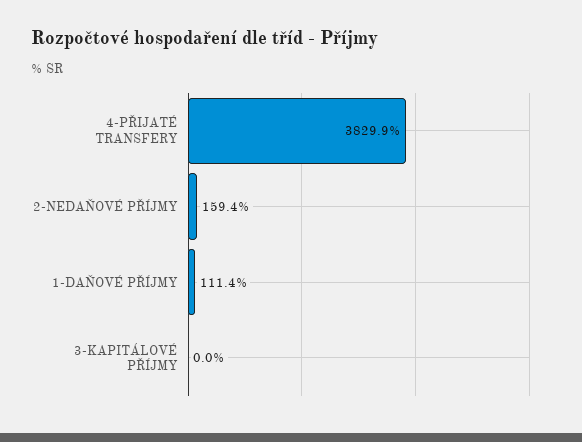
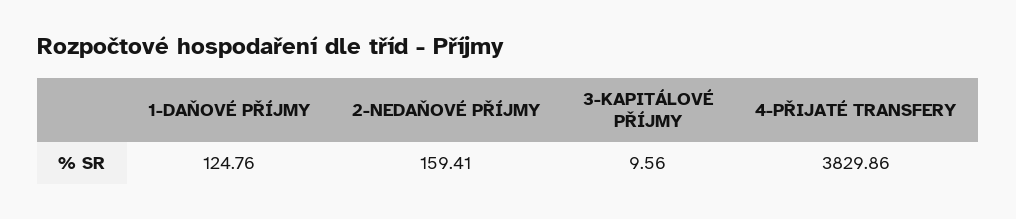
  {
    "4-PŘIJATÉ TRANSFERY": 3829.86,
    "2-NEDAŇOVÉ PŘÍJMY": 159.41,
-   "1-DAŇOVÉ PŘÍJMY": 111.4,
+   "1-DAŇOVÉ PŘÍJMY": 124.76,
-   "3-KAPITÁLOVÉ PŘÍJMY": 0
+   "3-KAPITÁLOVÉ PŘÍJMY": 9.56
  }

